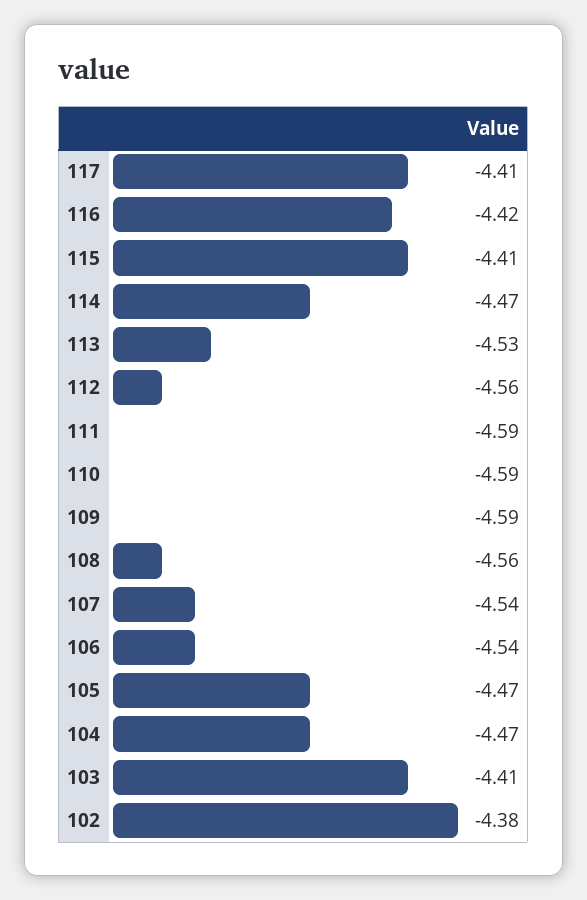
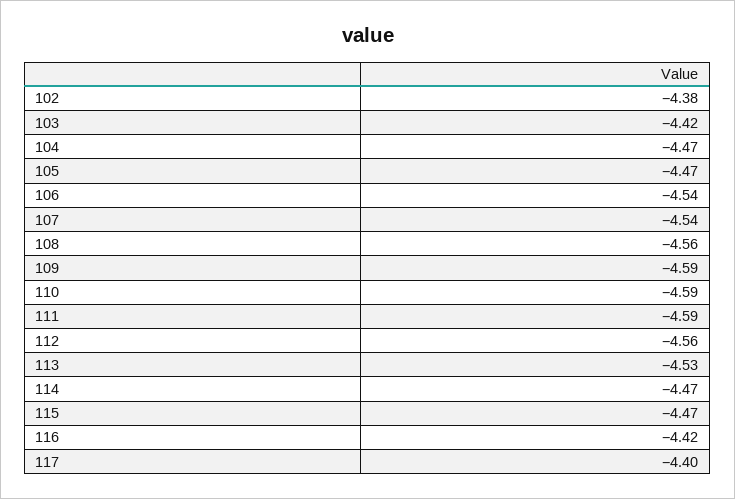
  {
-   "117": -4.41,
+   "117": -4.4,
    "116": -4.42,
-   "115": -4.41,
+   "115": -4.47,
    "114": -4.47,
    "113": -4.53,
    "112": -4.56,
    "111": -4.59,
    "110": -4.59,
    "109": -4.59,
    "108": -4.56,
    "107": -4.54,
    "106": -4.54,
    "105": -4.47,
    "104": -4.47,
-   "103": -4.41,
+   "103": -4.42,
    "102": -4.38
  }

